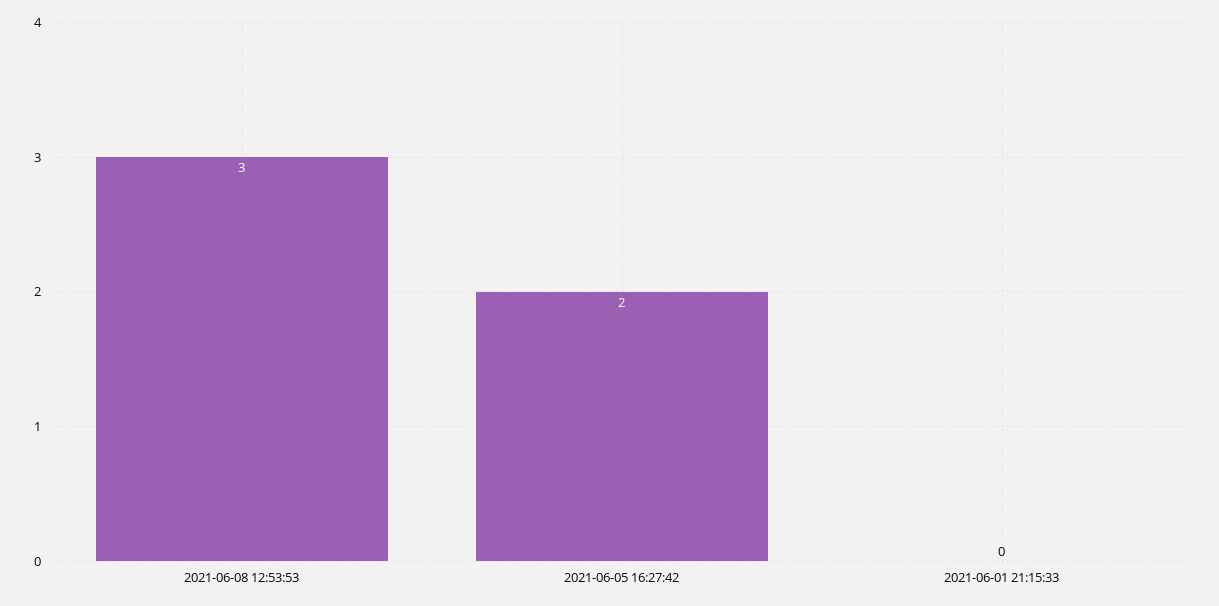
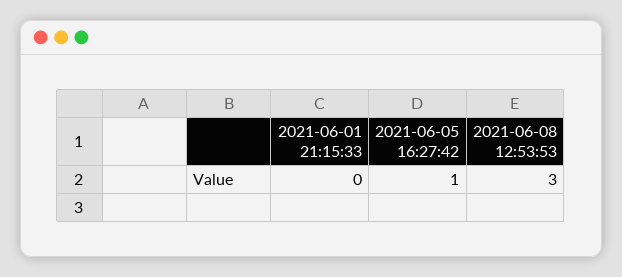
  {
    "2021-06-08 12:53:53": 3,
-   "2021-06-05 16:27:42": 2,
+   "2021-06-05 16:27:42": 1,
    "2021-06-01 21:15:33": 0
  }

